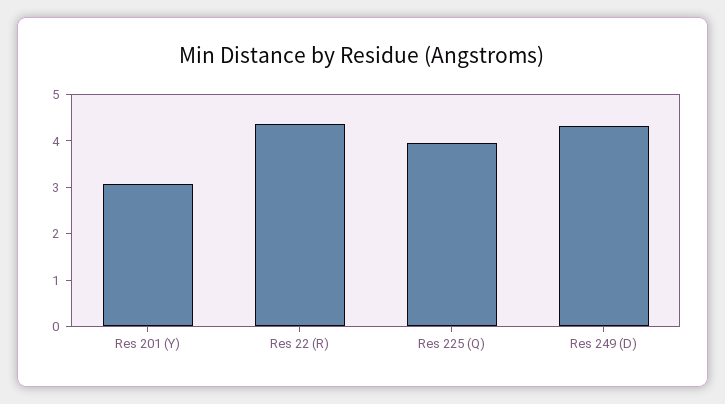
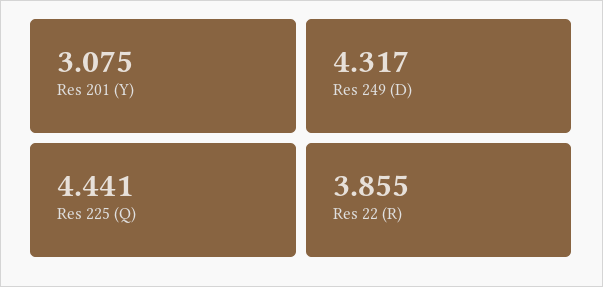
  {
    "Res 201 (Y)": 3.075,
-   "Res 22 (R)": 4.4,
+   "Res 22 (R)": 3.855,
-   "Res 225 (Q)": 4,
+   "Res 225 (Q)": 4.441,
    "Res 249 (D)": 4.317
  }

